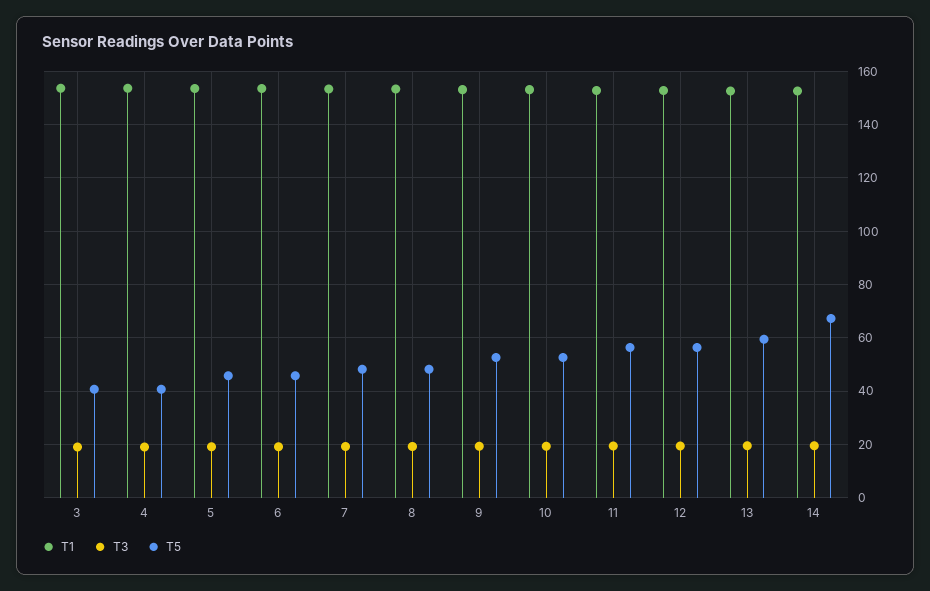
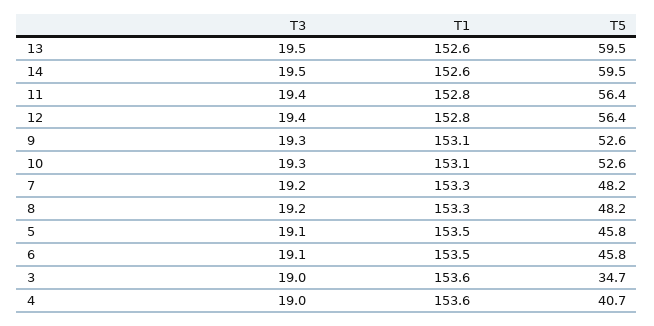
  {
    "T1": {
      "3": 153.6,
      "4": 153.6,
      "5": 153.5,
      "6": 153.5,
      "7": 153.3,
      "8": 153.3,
      "9": 153.1,
      "10": 153.1,
      "11": 152.8,
      "12": 152.8,
      "13": 152.6,
      "14": 152.6
    },
    "T3": {
      "3": 19,
      "4": 19,
      "5": 19.1,
      "6": 19.1,
      "7": 19.2,
      "8": 19.2,
      "9": 19.3,
      "10": 19.3,
      "11": 19.4,
      "12": 19.4,
      "13": 19.5,
      "14": 19.5
    },
    "T5": {
-     "3": 40,
+     "3": 34.7,
      "4": 40.7,
      "5": 45.8,
      "6": 45.8,
      "7": 48.2,
      "8": 48.2,
      "9": 52.6,
      "10": 52.6,
      "11": 56.4,
      "12": 56.4,
      "13": 59.5,
-     "14": 67.5
+     "14": 59.5
    }
  }

